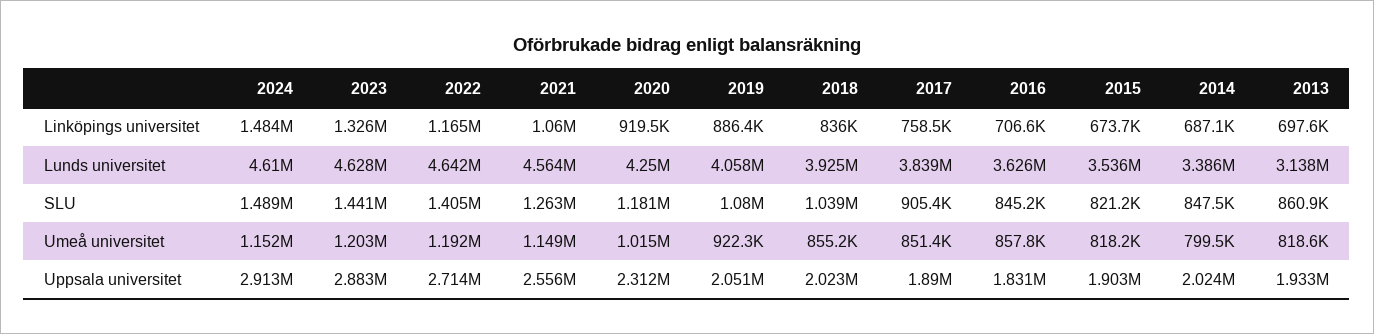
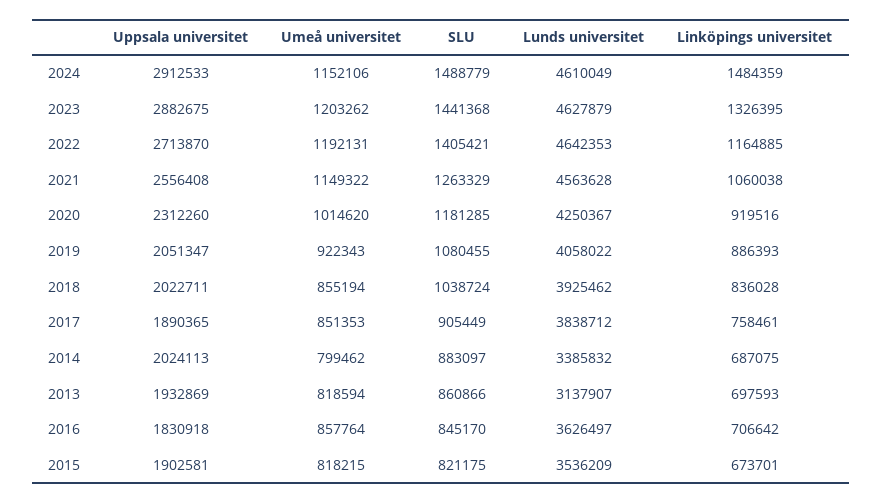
  {
    "2024": {
      "Linköpings universitet": 1484359,
      "Lunds universitet": 4610049,
      "SLU": 1488779,
      "Umeå universitet": 1152106,
      "Uppsala universitet": 2912533
    },
    "2023": {
      "Linköpings universitet": 1326395,
      "Lunds universitet": 4627879,
      "SLU": 1441368,
      "Umeå universitet": 1203262,
      "Uppsala universitet": 2882675
    },
    "2022": {
      "Linköpings universitet": 1164885,
      "Lunds universitet": 4642353,
      "SLU": 1405421,
      "Umeå universitet": 1192131,
      "Uppsala universitet": 2713870
    },
    "2021": {
      "Linköpings universitet": 1060038,
      "Lunds universitet": 4563628,
      "SLU": 1263329,
      "Umeå universitet": 1149322,
      "Uppsala universitet": 2556408
    },
    "2020": {
      "Linköpings universitet": 919516,
      "Lunds universitet": 4250367,
      "SLU": 1181285,
      "Umeå universitet": 1014620,
      "Uppsala universitet": 2312260
    },
    "2019": {
      "Linköpings universitet": 886393,
      "Lunds universitet": 4058022,
      "SLU": 1080455,
      "Umeå universitet": 922343,
      "Uppsala universitet": 2051347
    },
    "2018": {
      "Linköpings universitet": 836028,
      "Lunds universitet": 3925462,
      "SLU": 1038724,
      "Umeå universitet": 855194,
      "Uppsala universitet": 2022711
    },
    "2017": {
      "Linköpings universitet": 758461,
      "Lunds universitet": 3838712,
      "SLU": 905449,
      "Umeå universitet": 851353,
      "Uppsala universitet": 1890365
    },
    "2016": {
      "Linköpings universitet": 706642,
      "Lunds universitet": 3626497,
      "SLU": 845170,
      "Umeå universitet": 857764,
      "Uppsala universitet": 1830918
    },
    "2015": {
      "Linköpings universitet": 673701,
      "Lunds universitet": 3536209,
      "SLU": 821175,
      "Umeå universitet": 818215,
      "Uppsala universitet": 1902581
    },
    "2014": {
      "Linköpings universitet": 687075,
      "Lunds universitet": 3385832,
-     "SLU": 847500,
+     "SLU": 883097,
      "Umeå universitet": 799462,
      "Uppsala universitet": 2024113
    },
    "2013": {
      "Linköpings universitet": 697593,
      "Lunds universitet": 3137907,
      "SLU": 860866,
      "Umeå universitet": 818594,
      "Uppsala universitet": 1932869
    }
  }

